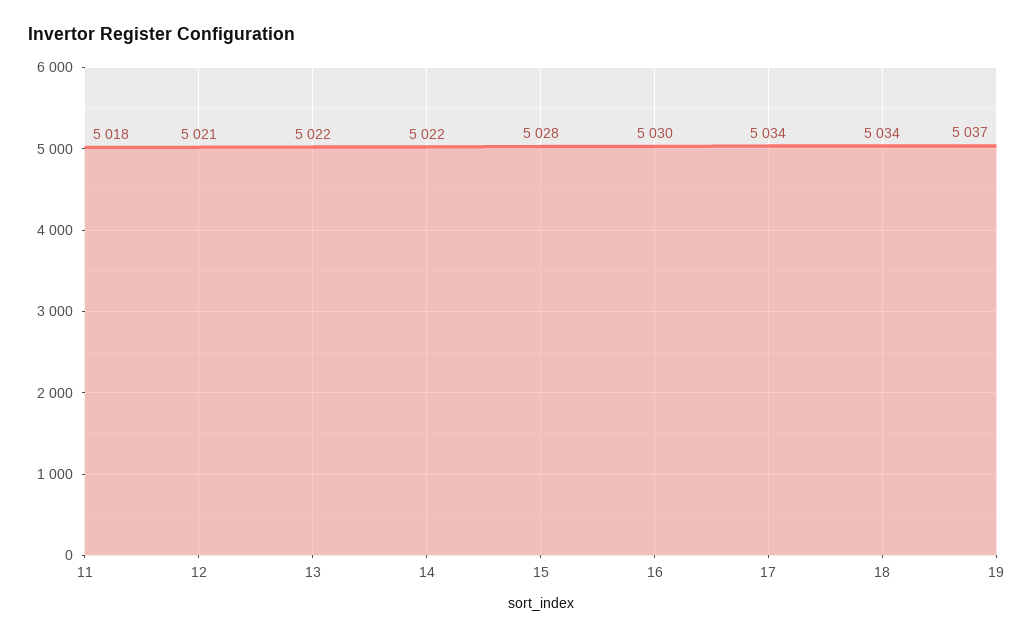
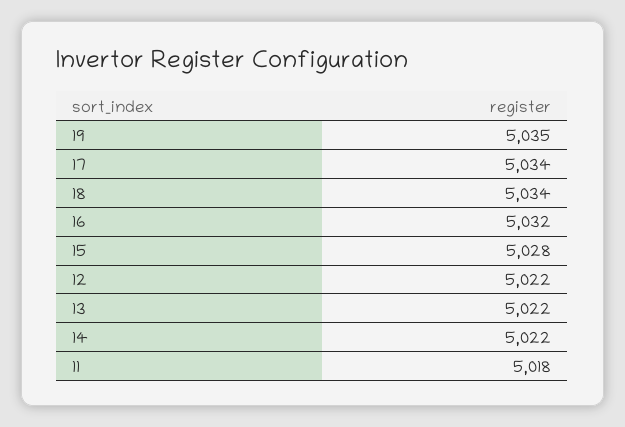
  {
    "11": 5018,
-   "12": 5021,
+   "12": 5022,
    "13": 5022,
    "14": 5022,
    "15": 5028,
-   "16": 5030,
+   "16": 5032,
    "17": 5034,
    "18": 5034,
-   "19": 5037
+   "19": 5035
  }

